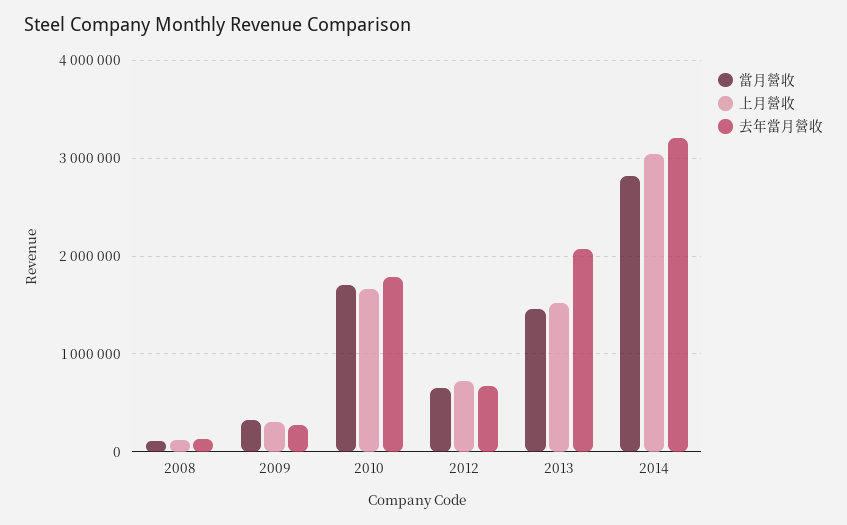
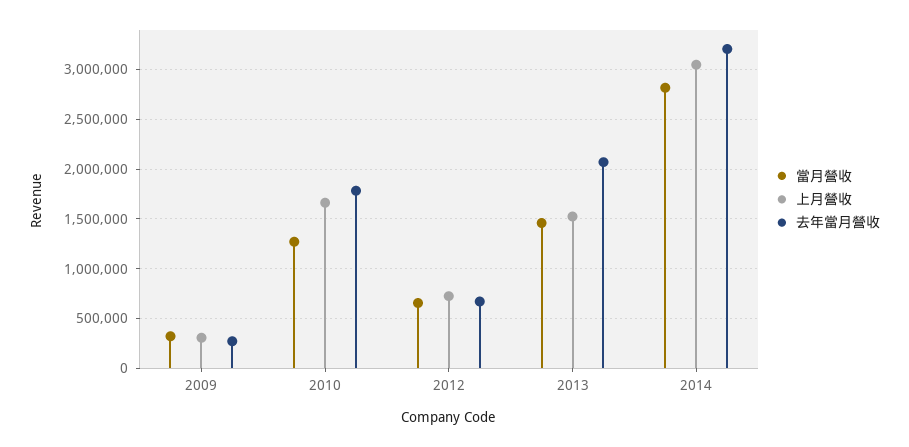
  {
    "當月營收": {
-     "2008": 100000,
      "2009": 300000,
-     "2010": 1700000,
+     "2010": 1300000,
      "2012": 700000,
      "2013": 1500000,
      "2014": 2800000
    },
    "上月營收": {
-     "2008": 100000,
      "2009": 300000,
      "2010": 1700000,
      "2012": 700000,
      "2013": 1500000,
      "2014": 3000000
    },
    "去年當月營收": {
-     "2008": 100000,
      "2009": 300000,
      "2010": 1800000,
      "2012": 700000,
      "2013": 2100000,
      "2014": 3200000
    }
  }

